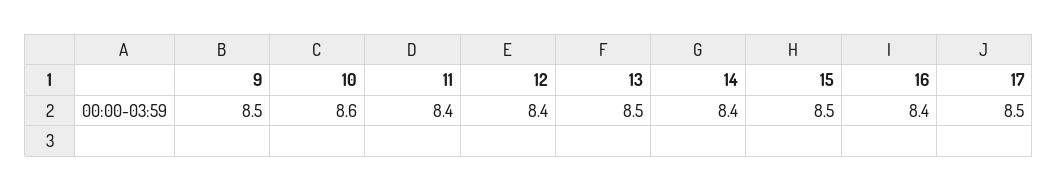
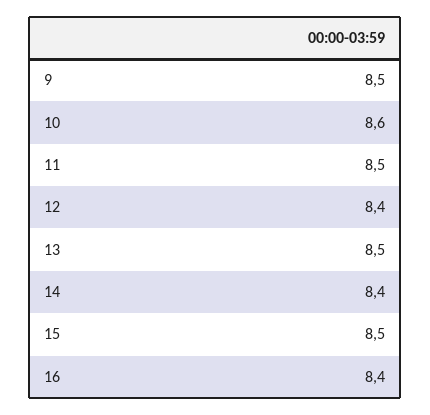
  {
    "9": 8.5,
    "10": 8.6,
-   "11": 8.4,
+   "11": 8.5,
    "12": 8.4,
    "13": 8.5,
    "14": 8.4,
    "15": 8.5,
-   "16": 8.4,
+   "16": 8.4
-   "17": 8.5
  }

